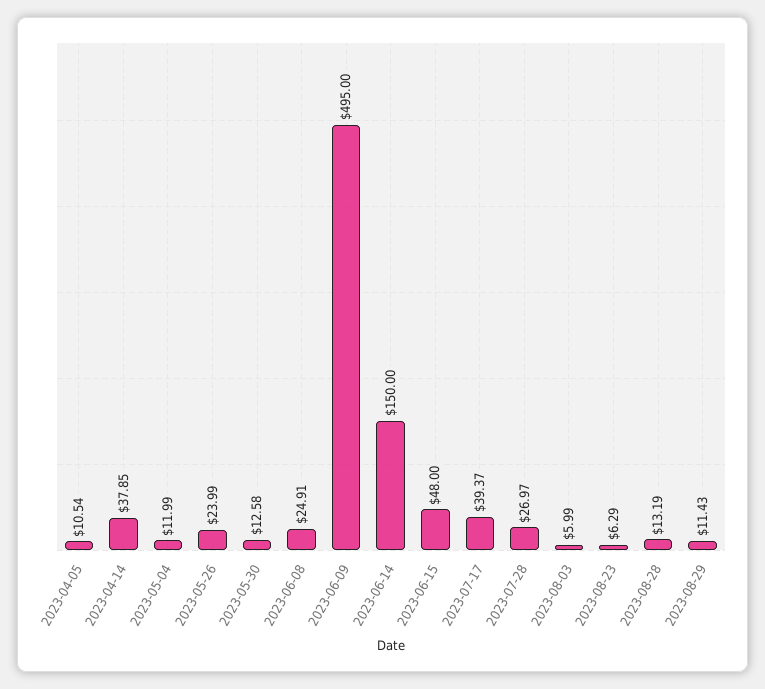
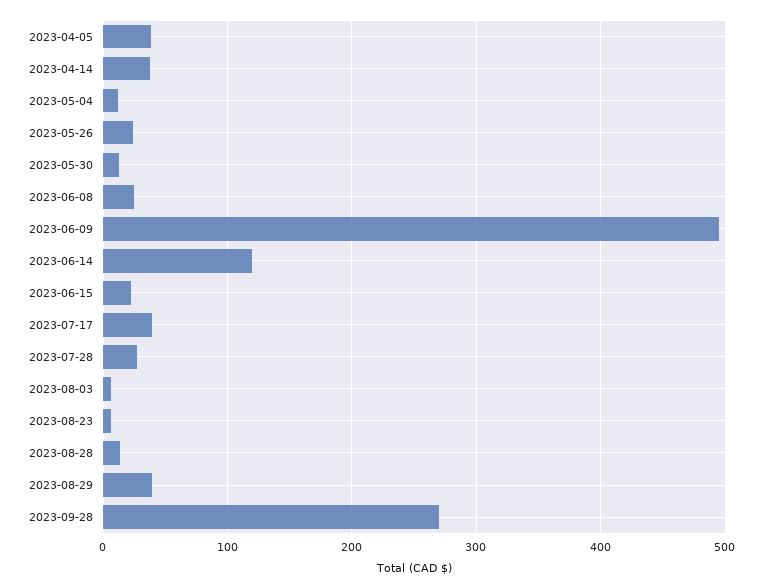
  {
-   "2023-04-05": 10.54,
+   "2023-04-05": 40,
    "2023-04-14": 37.85,
    "2023-05-04": 11.99,
    "2023-05-26": 23.99,
    "2023-05-30": 12.58,
    "2023-06-08": 24.91,
    "2023-06-09": 495,
-   "2023-06-14": 150,
+   "2023-06-14": 120,
-   "2023-06-15": 48,
+   "2023-06-15": 20,
    "2023-07-17": 39.37,
    "2023-07-28": 26.97,
    "2023-08-03": 5.99,
    "2023-08-23": 6.29,
    "2023-08-28": 13.19,
-   "2023-08-29": 11.43
+   "2023-08-29": 40,
+   "2023-09-28": 270
  }

